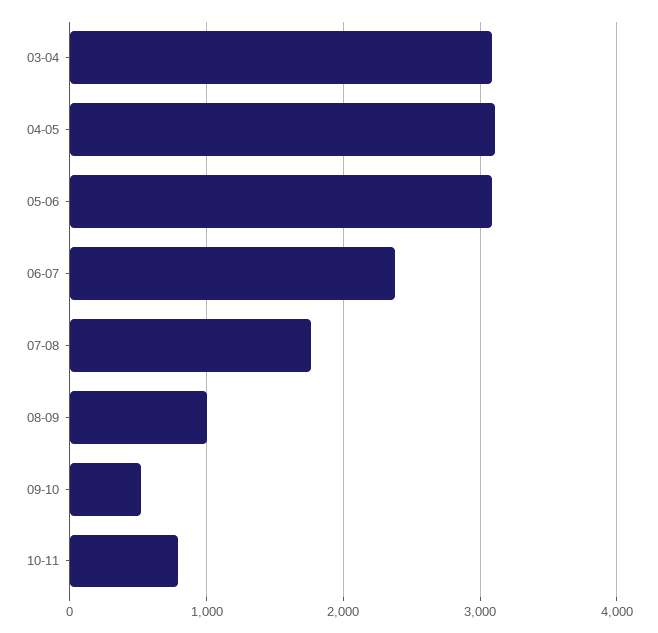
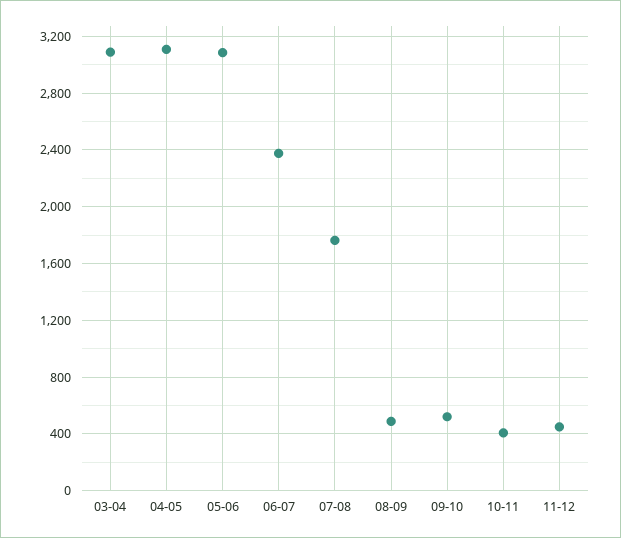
  {
    "03-04": 3100,
    "04-05": 3100,
    "05-06": 3100,
    "06-07": 2400,
    "07-08": 1750,
-   "08-09": 1000,
+   "08-09": 500,
    "09-10": 500,
-   "10-11": 800
+   "10-11": 400,
+   "11-12": 450
  }

